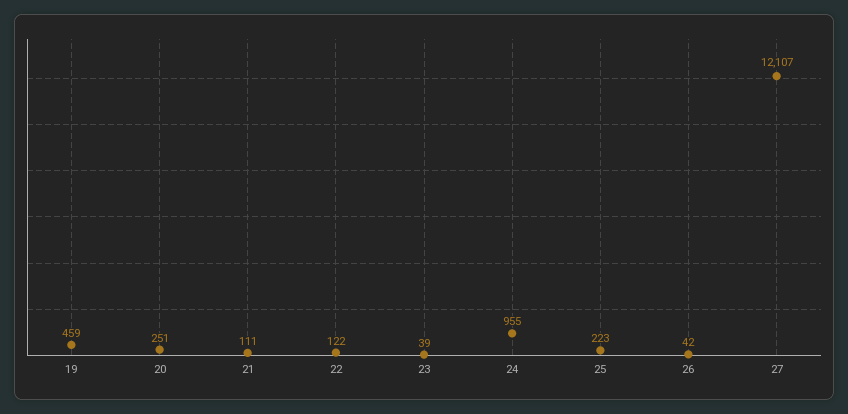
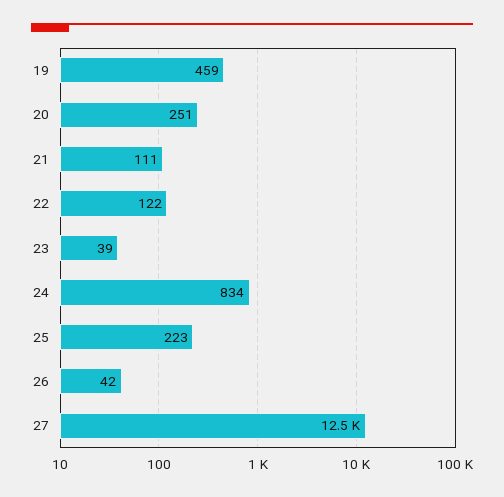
  {
    "19": 459,
    "20": 251,
    "21": 111,
    "22": 122,
    "23": 39,
-   "24": 955,
+   "24": 834,
    "25": 223,
    "26": 42,
-   "27": 12107
+   "27": 12500
  }

